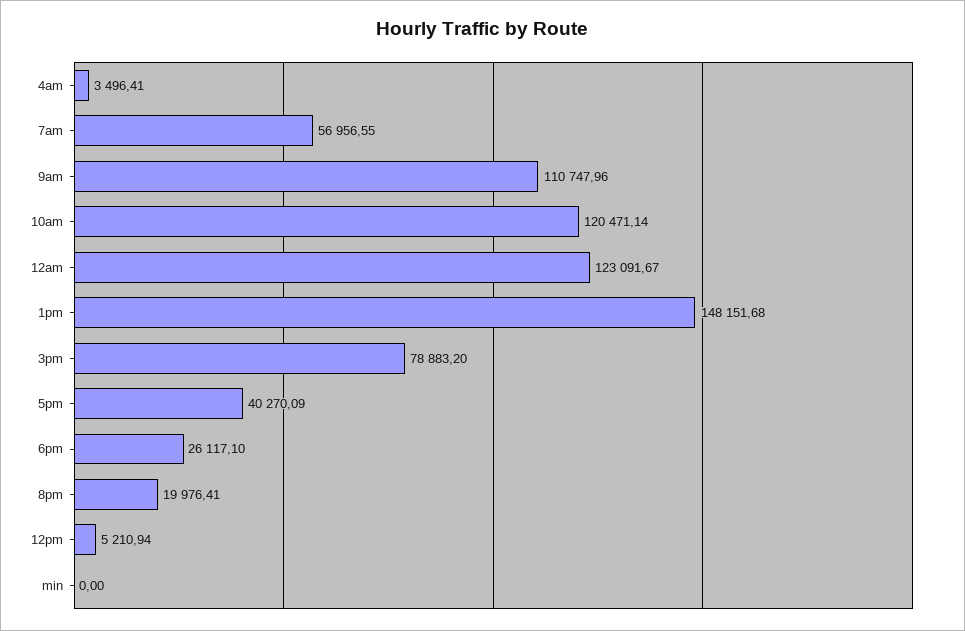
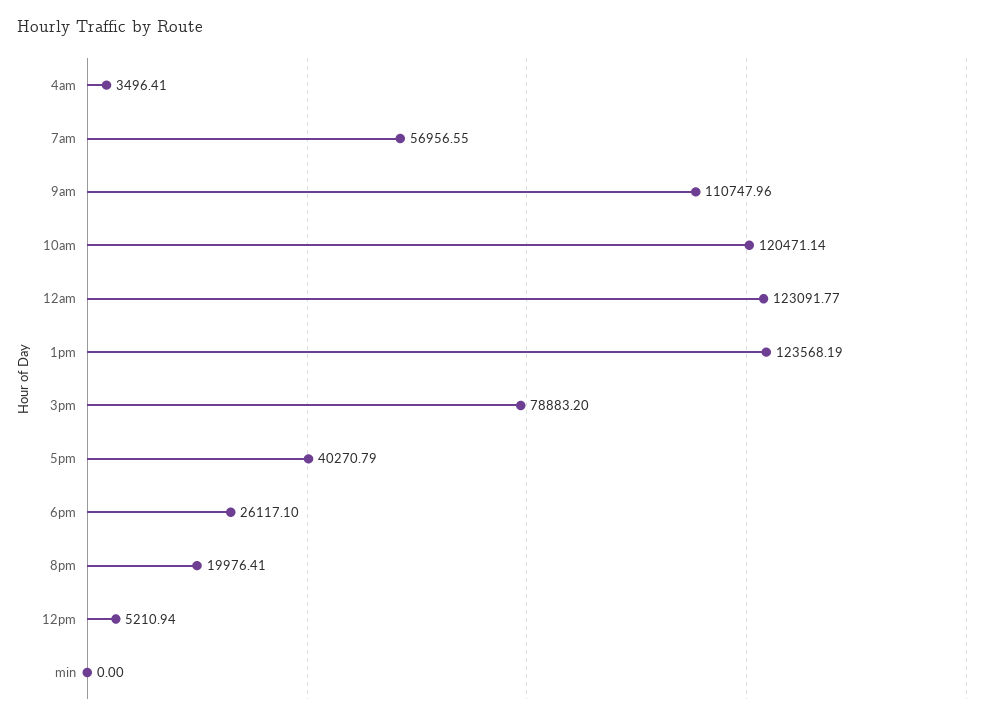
  {
    "4am": 3496.41,
    "7am": 56956.55,
    "9am": 110747.96,
    "10am": 120471.14,
-   "12am": 123091.67,
+   "12am": 123091.77,
-   "1pm": 148151.68,
+   "1pm": 123568.19,
    "3pm": 78883.2,
-   "5pm": 40270.09,
+   "5pm": 40270.79,
    "6pm": 26117.1,
    "8pm": 19976.41,
    "12pm": 5210.94,
    "min": 0
  }

